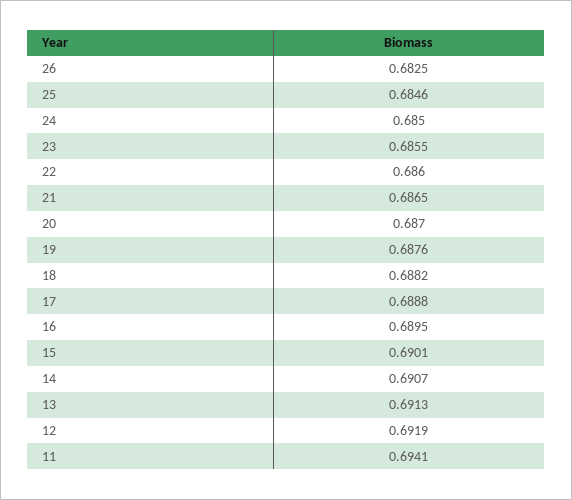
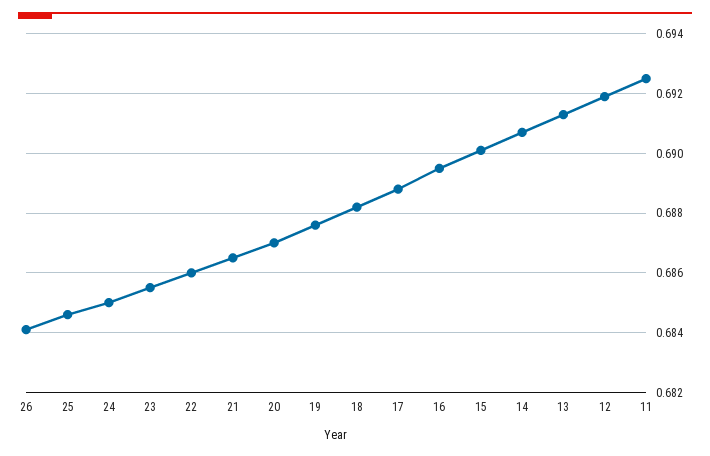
  {
-   "26": 0.6825,
+   "26": 0.684,
    "25": 0.6846,
    "24": 0.685,
    "23": 0.6855,
    "22": 0.686,
    "21": 0.6865,
    "20": 0.687,
    "19": 0.6876,
    "18": 0.6882,
    "17": 0.6888,
    "16": 0.6895,
    "15": 0.6901,
    "14": 0.6907,
    "13": 0.6913,
    "12": 0.6919,
-   "11": 0.6941
+   "11": 0.6925
  }

